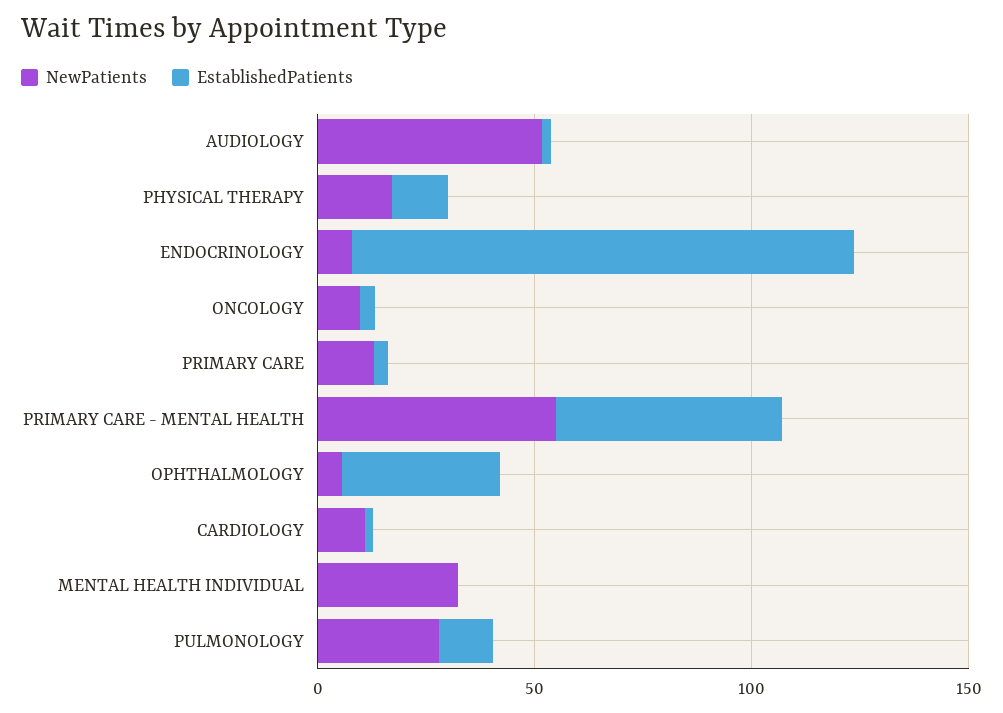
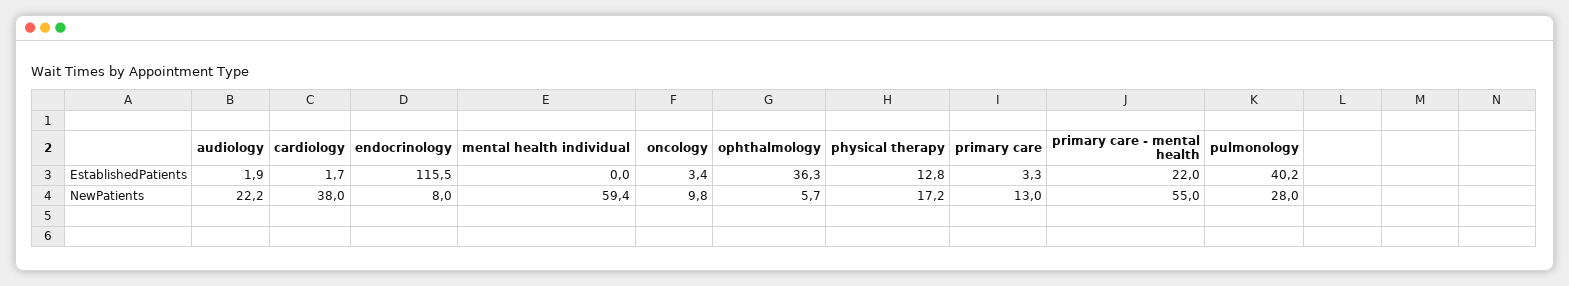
  {
    "NewPatients": {
-     "AUDIOLOGY": 50,
+     "AUDIOLOGY": 22.2,
      "PHYSICAL THERAPY": 17.2,
      "ENDOCRINOLOGY": 8,
      "ONCOLOGY": 9.8,
      "PRIMARY CARE": 13,
      "PRIMARY CARE - MENTAL HEALTH": 55,
      "OPHTHALMOLOGY": 5.7,
-     "CARDIOLOGY": 10,
+     "CARDIOLOGY": 38,
-     "MENTAL HEALTH INDIVIDUAL": 30,
+     "MENTAL HEALTH INDIVIDUAL": 59.4,
      "PULMONOLOGY": 28
    },
    "EstablishedPatients": {
      "AUDIOLOGY": 1.9,
      "PHYSICAL THERAPY": 12.8,
      "ENDOCRINOLOGY": 115.5,
      "ONCOLOGY": 3.4,
      "PRIMARY CARE": 3.3,
-     "PRIMARY CARE - MENTAL HEALTH": 50,
+     "PRIMARY CARE - MENTAL HEALTH": 22,
      "OPHTHALMOLOGY": 36.3,
      "CARDIOLOGY": 1.7,
      "MENTAL HEALTH INDIVIDUAL": 0,
-     "PULMONOLOGY": 10
+     "PULMONOLOGY": 40.2
    }
  }

